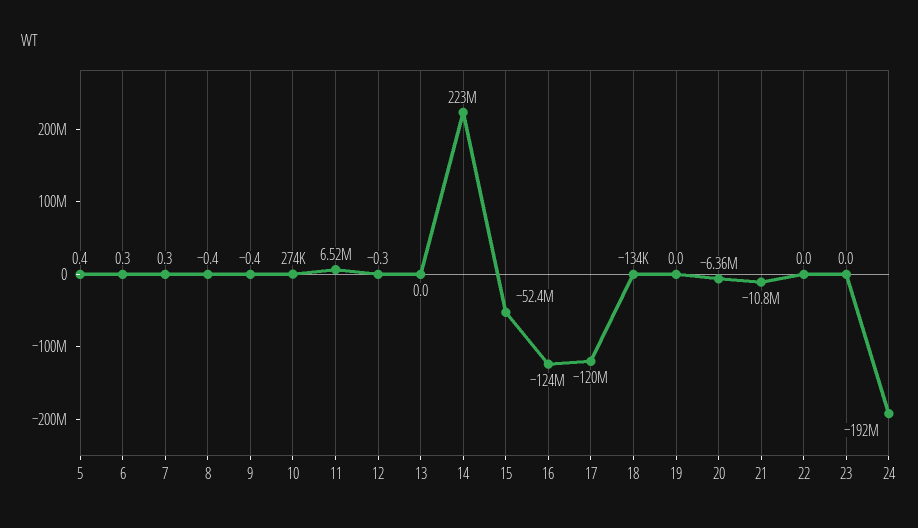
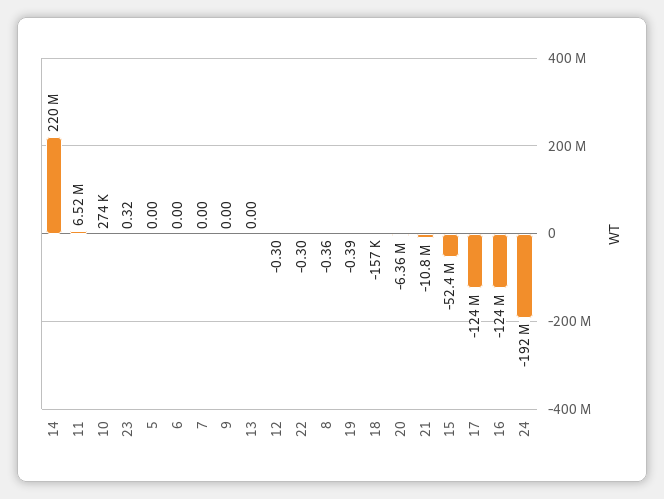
  {
-   "5": 0.4,
+   "5": 0,
-   "6": 0.3,
+   "6": 0,
-   "7": 0.3,
+   "7": 0,
    "8": -0.36,
-   "9": -0.4,
+   "9": 0,
    "10": 274000,
    "11": 6520000,
    "12": -0.3,
    "13": 0,
-   "14": 223000000,
+   "14": 220000000,
    "15": -52400000,
    "16": -124000000,
-   "17": -120000000,
+   "17": -124000000,
-   "18": -134000,
+   "18": -157000,
-   "19": 0,
+   "19": -0.39,
    "20": -6360000,
    "21": -10800000,
-   "22": 0,
+   "22": -0.3,
-   "23": 0,
+   "23": 0.32,
    "24": -192000000
  }

